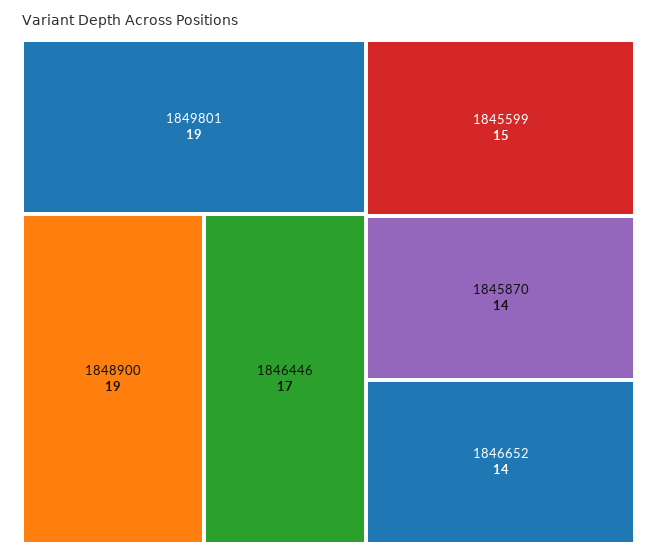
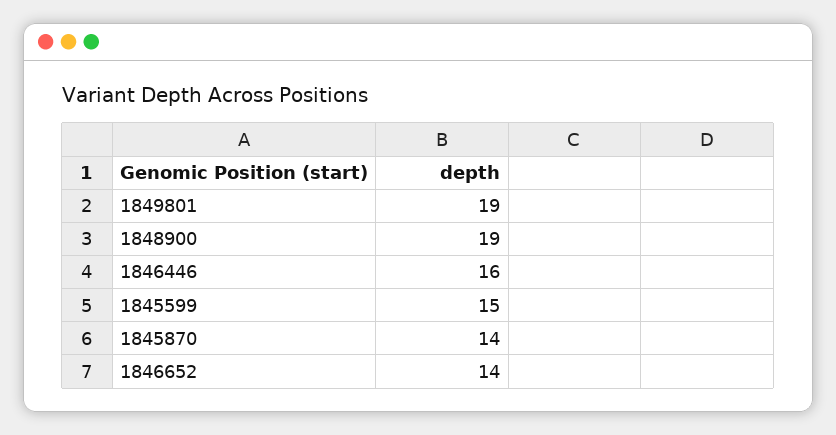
  {
    "1849801": 19,
    "1848900": 19,
-   "1846446": 17,
+   "1846446": 16,
    "1845599": 15,
    "1845870": 14,
    "1846652": 14
  }

